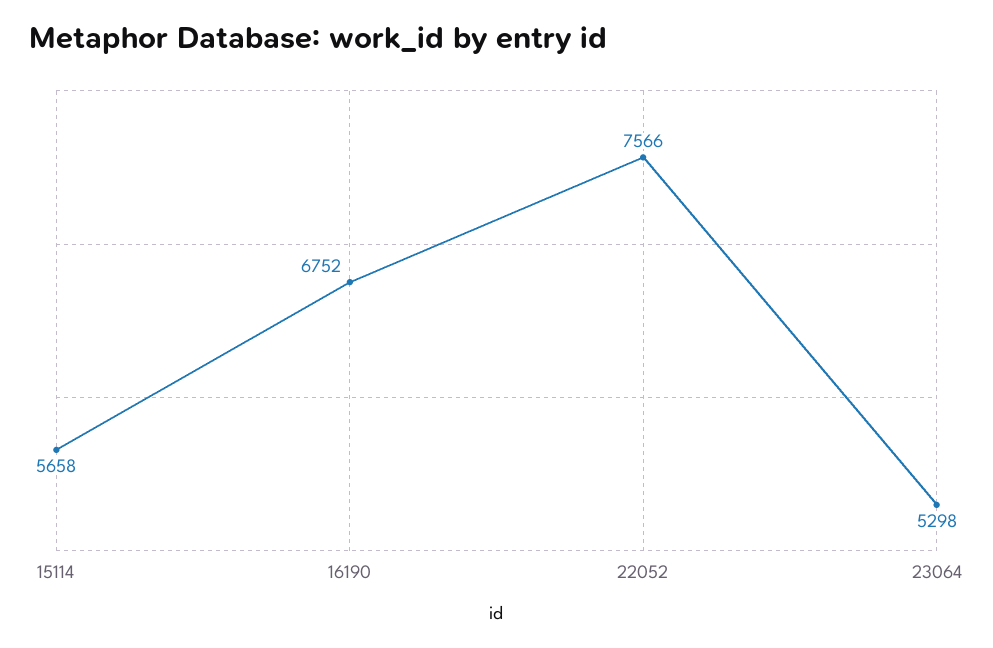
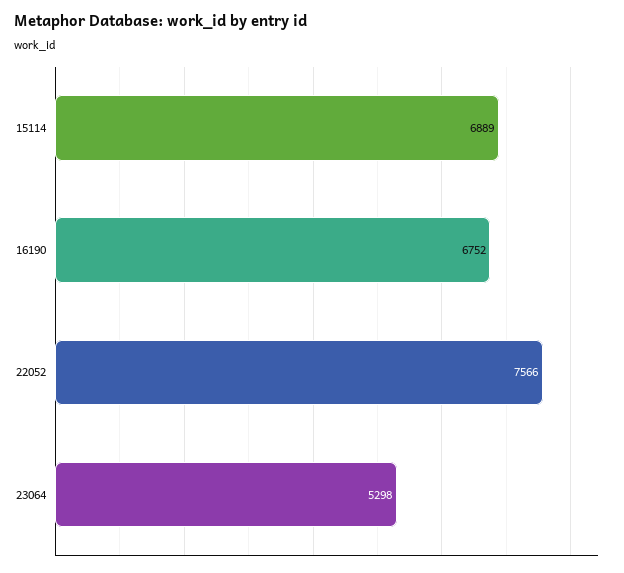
  {
-   "15114": 5658,
+   "15114": 6889,
    "16190": 6752,
    "22052": 7566,
    "23064": 5298
  }

